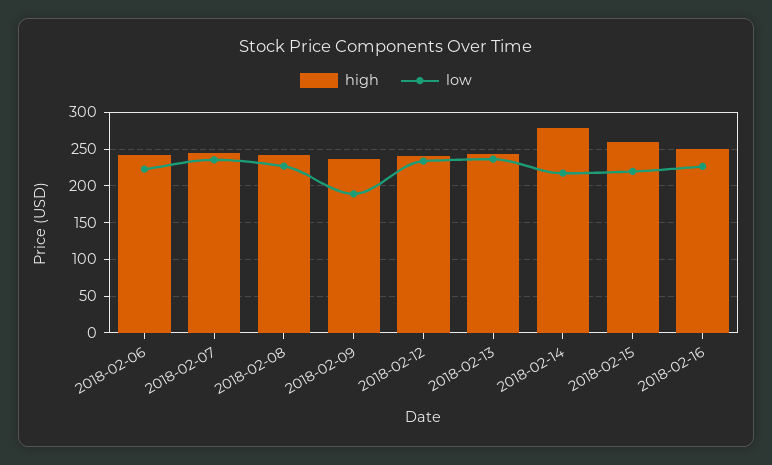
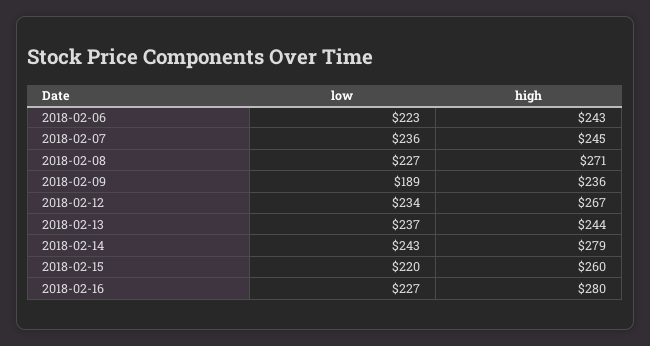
  {
    "high": {
      "2018-02-06": 243,
      "2018-02-07": 245,
-     "2018-02-08": 240,
+     "2018-02-08": 271,
      "2018-02-09": 236,
-     "2018-02-12": 240,
+     "2018-02-12": 267,
      "2018-02-13": 244,
      "2018-02-14": 279,
      "2018-02-15": 260,
-     "2018-02-16": 250
+     "2018-02-16": 280
    },
    "low": {
      "2018-02-06": 223,
      "2018-02-07": 236,
      "2018-02-08": 227,
      "2018-02-09": 189,
      "2018-02-12": 234,
      "2018-02-13": 237,
-     "2018-02-14": 220,
+     "2018-02-14": 243,
      "2018-02-15": 220,
      "2018-02-16": 227
    }
  }

